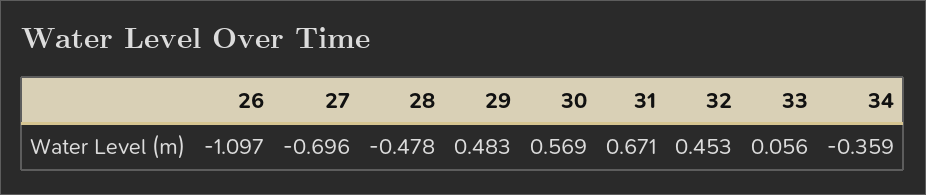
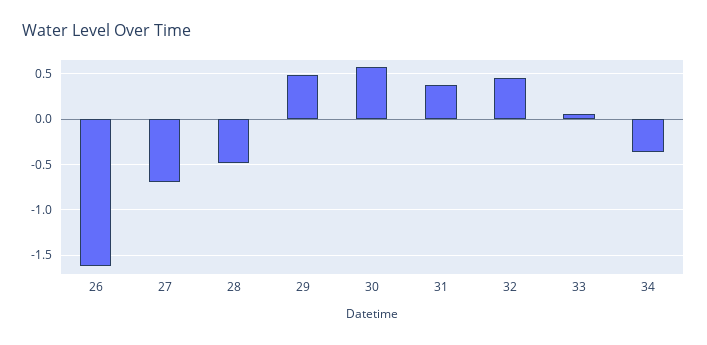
  {
-   "26": -1.097,
+   "26": -1.6,
    "27": -0.696,
    "28": -0.478,
    "29": 0.483,
    "30": 0.569,
-   "31": 0.671,
+   "31": 0.4,
    "32": 0.453,
    "33": 0.056,
    "34": -0.359
  }

